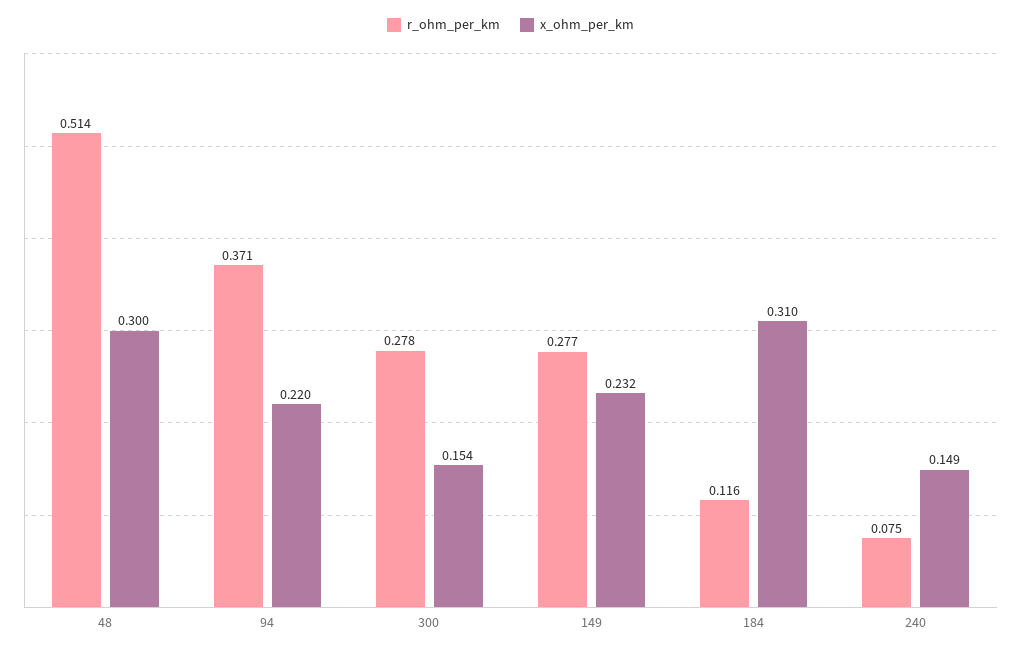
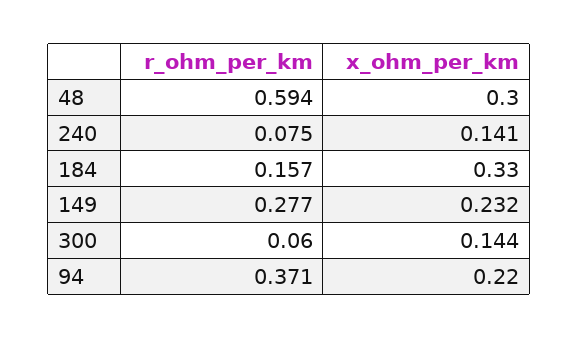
  {
    "r_ohm_per_km": {
-     "48": 0.514,
+     "48": 0.594,
      "94": 0.371,
-     "300": 0.278,
+     "300": 0.06,
      "149": 0.277,
-     "184": 0.116,
+     "184": 0.157,
      "240": 0.075
    },
    "x_ohm_per_km": {
      "48": 0.3,
      "94": 0.22,
-     "300": 0.154,
+     "300": 0.144,
      "149": 0.232,
-     "184": 0.31,
+     "184": 0.33,
-     "240": 0.149
+     "240": 0.141
    }
  }

